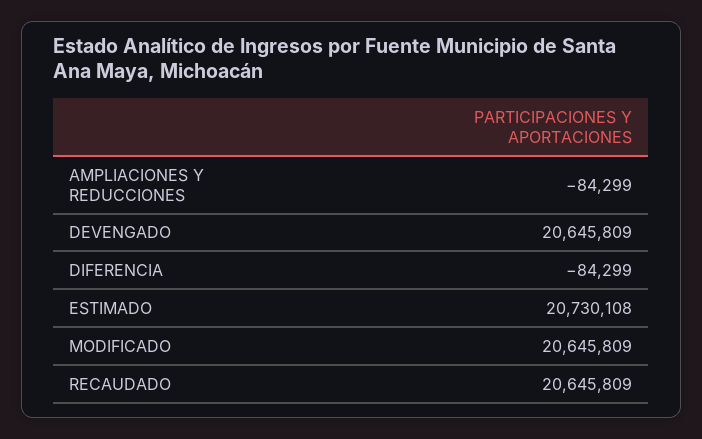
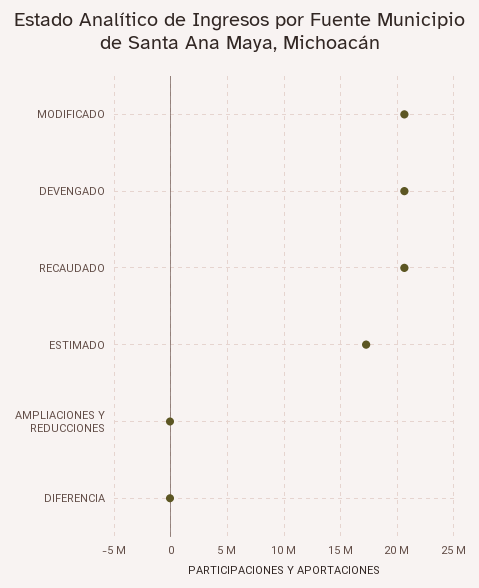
  {
    "AMPLIACIONES Y REDUCCIONES": -84299,
    "DEVENGADO": 20645809,
    "DIFERENCIA": -84299,
-   "ESTIMADO": 20730108,
+   "ESTIMADO": 17000000,
    "MODIFICADO": 20645809,
    "RECAUDADO": 20645809
  }

